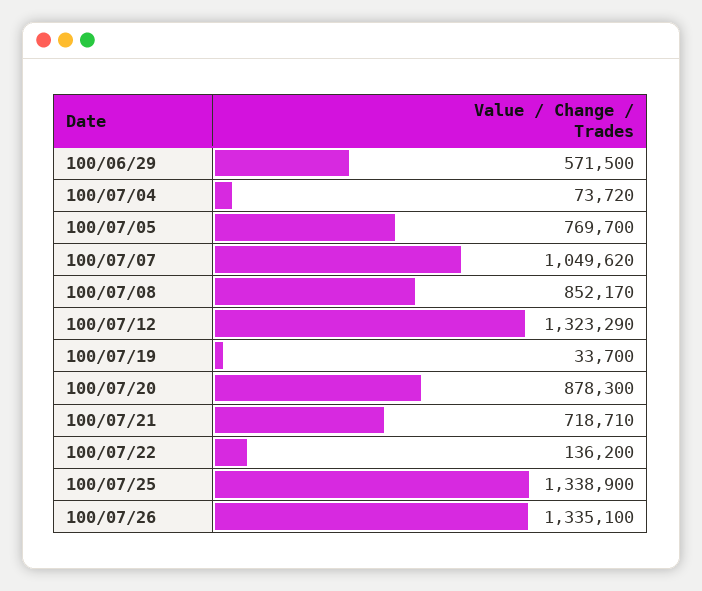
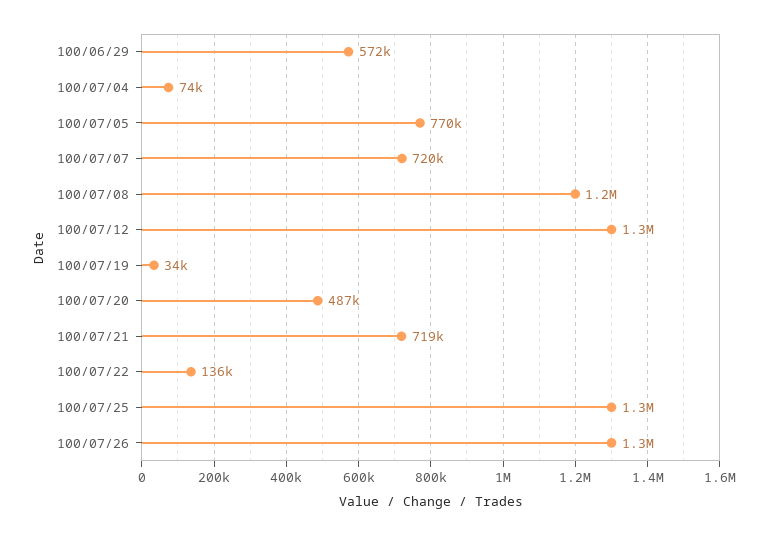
  {
    "100/06/29": 571500,
    "100/07/04": 73720,
    "100/07/05": 769700,
-   "100/07/07": 1049620,
+   "100/07/07": 720000,
-   "100/07/08": 852170,
+   "100/07/08": 1200000,
    "100/07/12": 1323290,
    "100/07/19": 33700,
-   "100/07/20": 878300,
+   "100/07/20": 487000,
    "100/07/21": 718710,
    "100/07/22": 136200,
    "100/07/25": 1338900,
    "100/07/26": 1335100
  }

